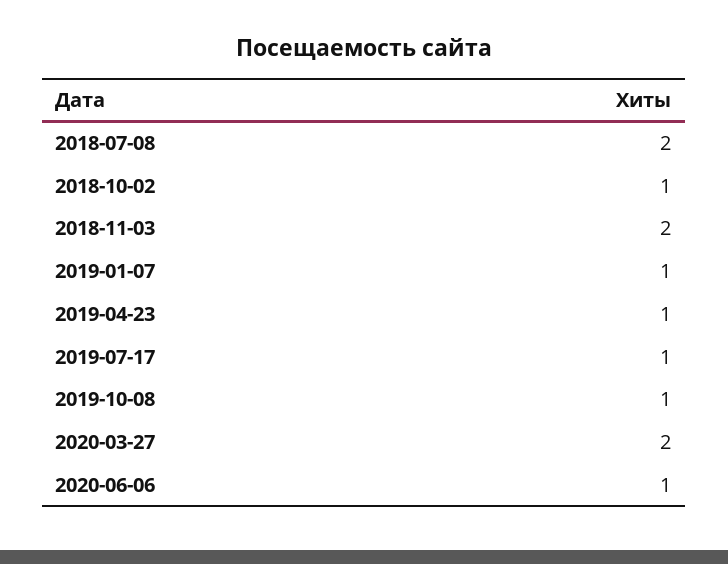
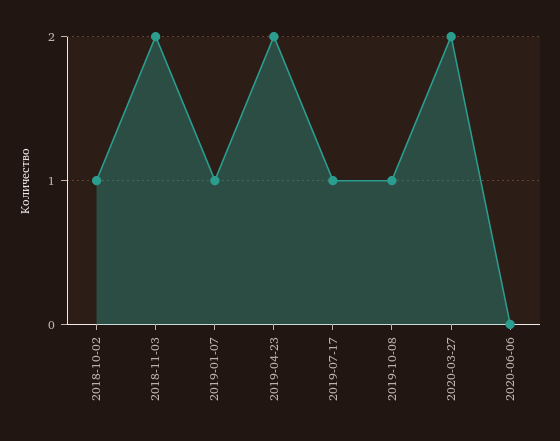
  {
-   "2018-07-08": 2,
    "2018-10-02": 1,
    "2018-11-03": 2,
    "2019-01-07": 1,
-   "2019-04-23": 1,
+   "2019-04-23": 2,
    "2019-07-17": 1,
    "2019-10-08": 1,
    "2020-03-27": 2,
-   "2020-06-06": 1
+   "2020-06-06": 0
  }

